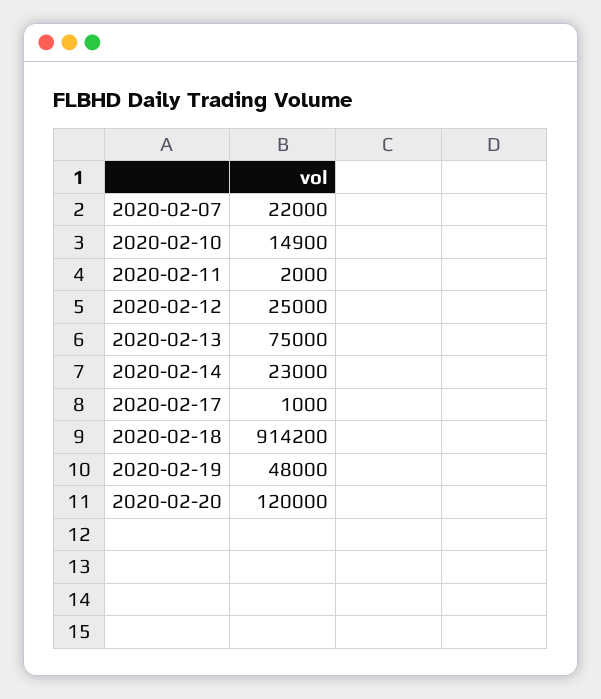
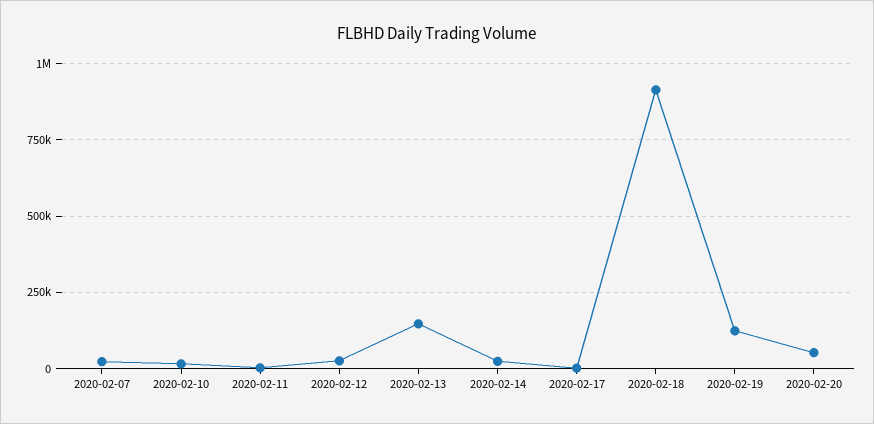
  {
    "2020-02-07": 22000,
    "2020-02-10": 14900,
    "2020-02-11": 2000,
    "2020-02-12": 25000,
-   "2020-02-13": 75000,
+   "2020-02-13": 150000,
    "2020-02-14": 23000,
    "2020-02-17": 1000,
    "2020-02-18": 914200,
-   "2020-02-19": 48000,
+   "2020-02-19": 125000,
-   "2020-02-20": 120000
+   "2020-02-20": 50000
  }

